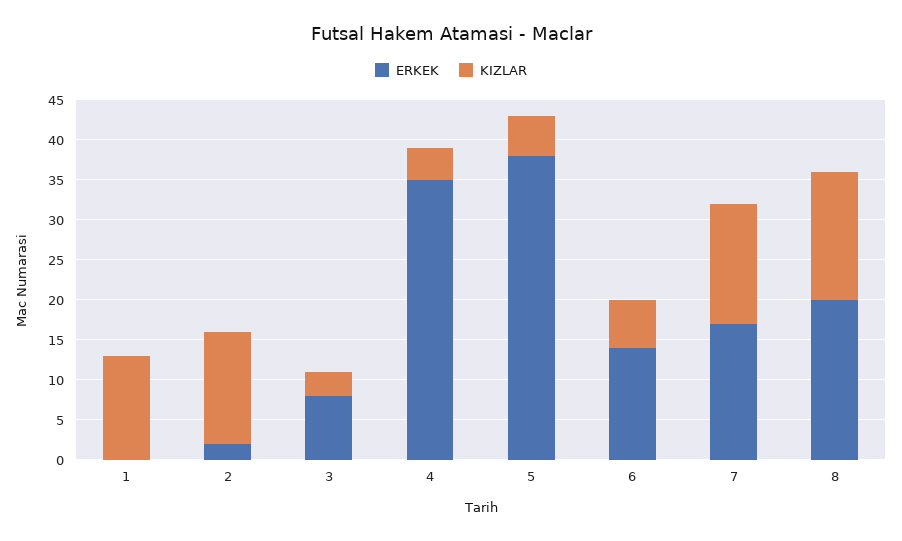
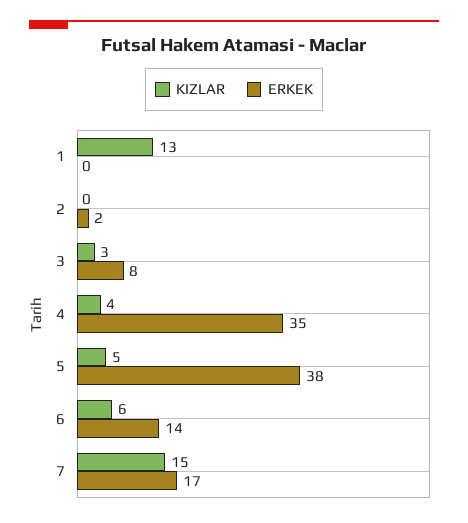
  {
    "ERKEK": {
      "1": 0,
      "2": 2,
      "3": 8,
      "4": 35,
      "5": 38,
      "6": 14,
-     "7": 17,
+     "7": 17
-     "8": 20
    },
    "KIZLAR": {
      "1": 13,
-     "2": 15,
+     "2": 0,
      "3": 3,
      "4": 4,
      "5": 5,
      "6": 6,
-     "7": 15,
+     "7": 15
-     "8": 15
    }
  }

